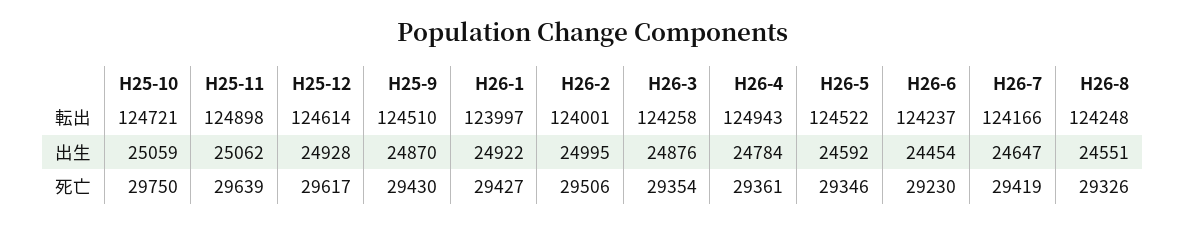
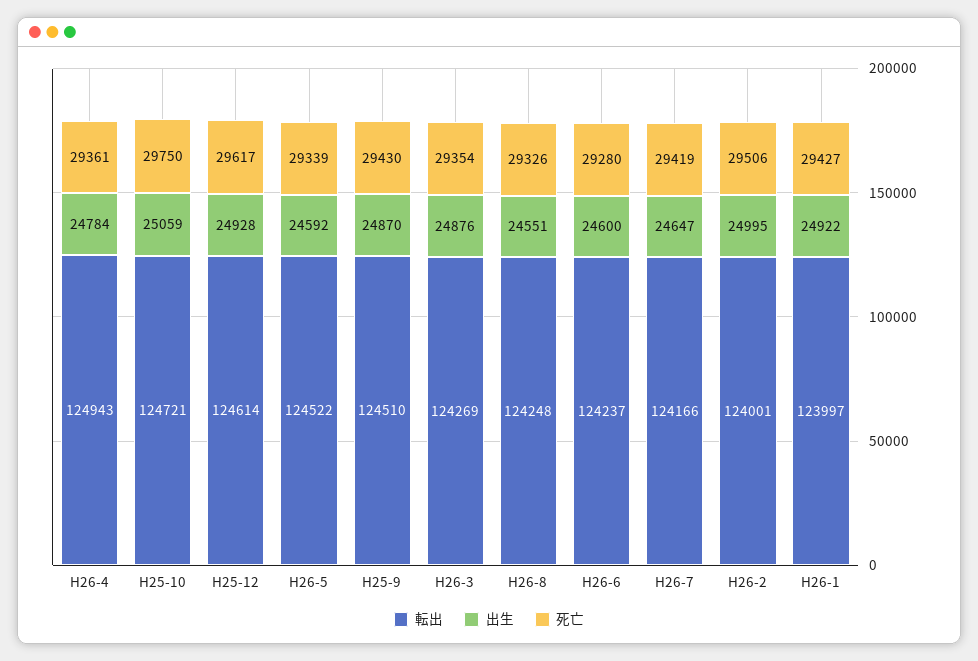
  {
    "転出": {
      "H25-10": 124721,
-     "H25-11": 124898,
      "H25-12": 124614,
      "H25-9": 124510,
      "H26-1": 123997,
      "H26-2": 124001,
-     "H26-3": 124258,
+     "H26-3": 124269,
      "H26-4": 124943,
      "H26-5": 124522,
      "H26-6": 124237,
      "H26-7": 124166,
      "H26-8": 124248
    },
    "出生": {
      "H25-10": 25059,
-     "H25-11": 25062,
      "H25-12": 24928,
      "H25-9": 24870,
      "H26-1": 24922,
      "H26-2": 24995,
      "H26-3": 24876,
      "H26-4": 24784,
      "H26-5": 24592,
-     "H26-6": 24454,
+     "H26-6": 24600,
      "H26-7": 24647,
      "H26-8": 24551
    },
    "死亡": {
      "H25-10": 29750,
-     "H25-11": 29639,
      "H25-12": 29617,
      "H25-9": 29430,
      "H26-1": 29427,
      "H26-2": 29506,
      "H26-3": 29354,
      "H26-4": 29361,
-     "H26-5": 29346,
+     "H26-5": 29339,
-     "H26-6": 29230,
+     "H26-6": 29280,
      "H26-7": 29419,
      "H26-8": 29326
    }
  }

